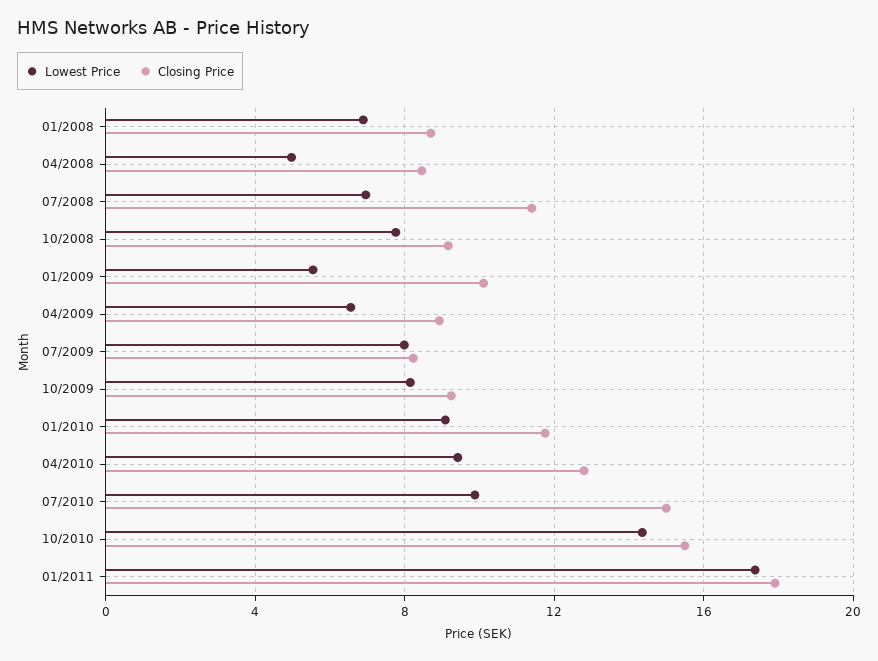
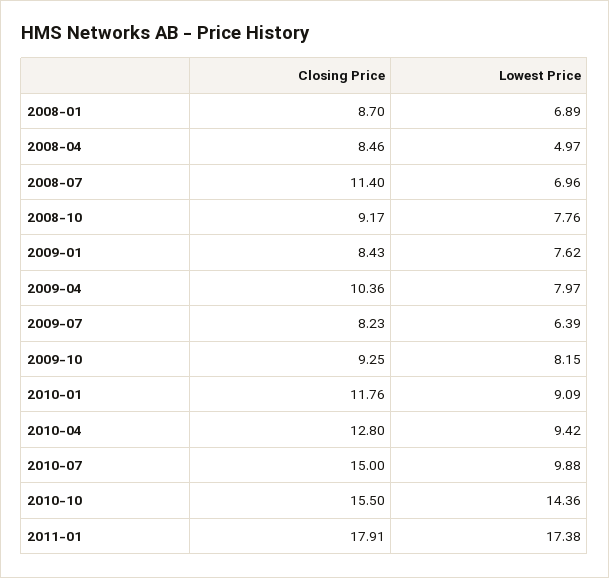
  {
    "Lowest Price": {
      "01/2008": 6.89,
      "04/2008": 4.97,
      "07/2008": 6.96,
      "10/2008": 7.76,
-     "01/2009": 5.5,
+     "01/2009": 7.62,
-     "04/2009": 6.5,
+     "04/2009": 7.97,
-     "07/2009": 8,
+     "07/2009": 6.39,
      "10/2009": 8.15,
      "01/2010": 9.09,
      "04/2010": 9.42,
      "07/2010": 9.88,
      "10/2010": 14.36,
      "01/2011": 17.38
    },
    "Closing Price": {
      "01/2008": 8.7,
      "04/2008": 8.46,
      "07/2008": 11.4,
      "10/2008": 9.17,
-     "01/2009": 10,
+     "01/2009": 8.43,
-     "04/2009": 9,
+     "04/2009": 10.36,
      "07/2009": 8.23,
      "10/2009": 9.25,
      "01/2010": 11.76,
      "04/2010": 12.8,
      "07/2010": 15,
      "10/2010": 15.5,
      "01/2011": 17.91
    }
  }

